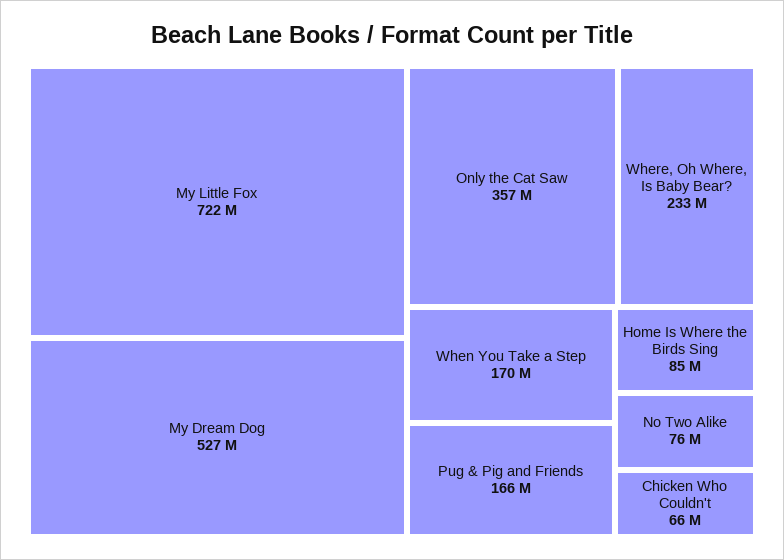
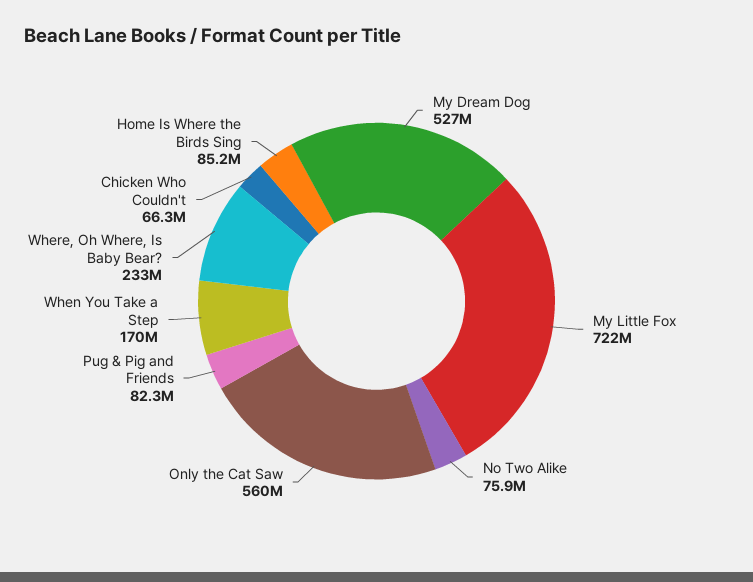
  {
    "My Little Fox": 722000000,
    "My Dream Dog": 527000000,
-   "Only the Cat Saw": 357000000,
+   "Only the Cat Saw": 560000000,
    "Where, Oh Where, Is Baby Bear?": 233000000,
    "When You Take a Step": 170000000,
-   "Pug & Pig and Friends": 166000000,
+   "Pug & Pig and Friends": 82300000,
    "Home Is Where the Birds Sing": 85200000,
    "No Two Alike": 75900000,
    "Chicken Who Couldn't": 66300000
  }

